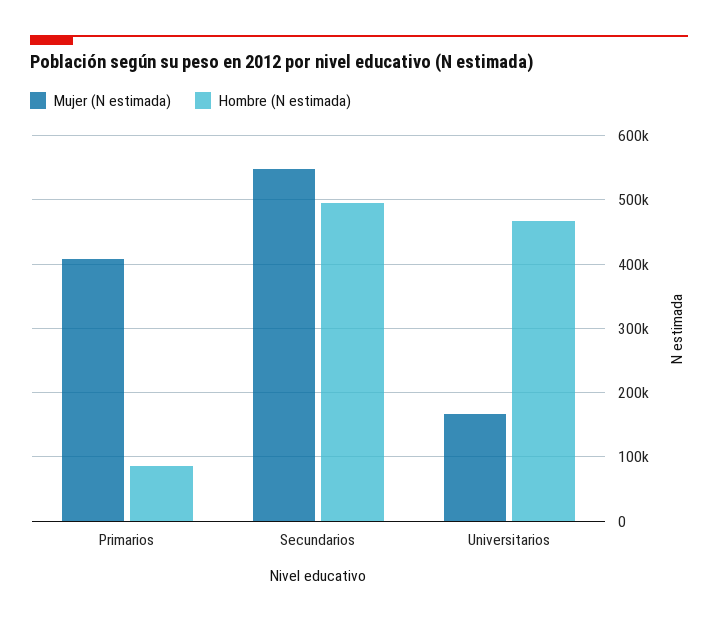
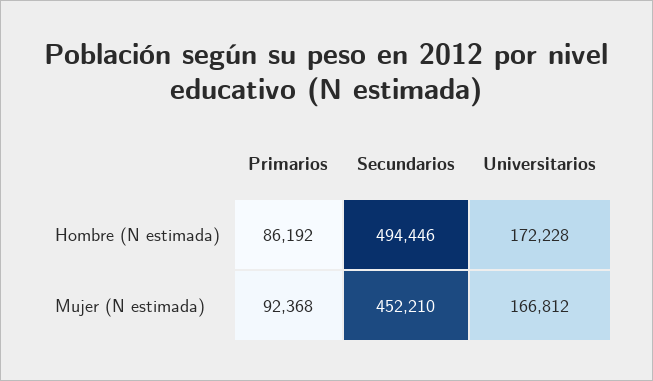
  {
    "Mujer (N estimada)": {
-     "Primarios": 410000,
+     "Primarios": 92368,
-     "Secundarios": 550000,
+     "Secundarios": 452210,
      "Universitarios": 166812
    },
    "Hombre (N estimada)": {
      "Primarios": 86192,
      "Secundarios": 494446,
-     "Universitarios": 470000
+     "Universitarios": 172228
    }
  }

